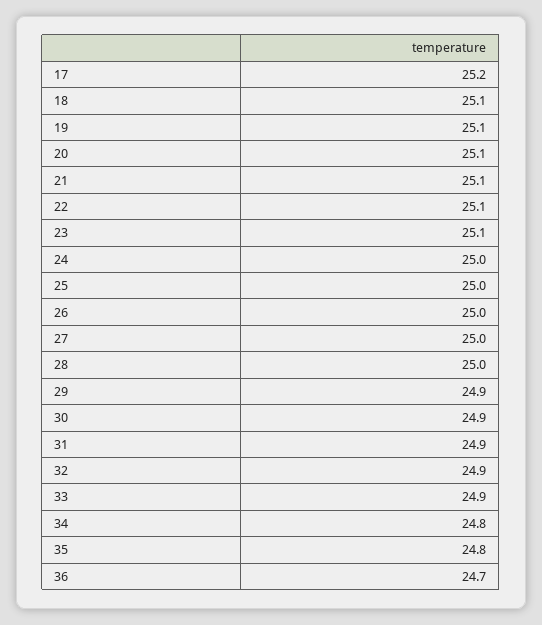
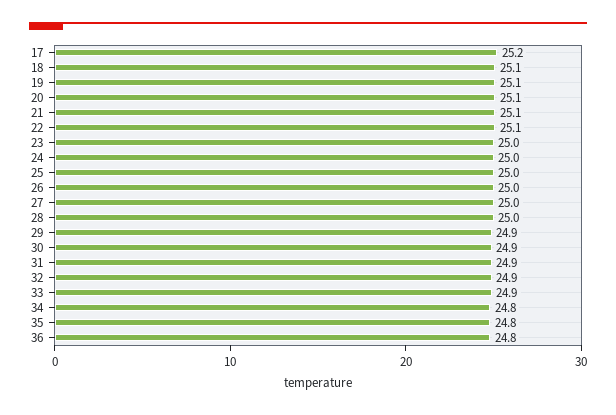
  {
    "17": 25.2,
    "18": 25.1,
    "19": 25.1,
    "20": 25.1,
    "21": 25.1,
    "22": 25.1,
-   "23": 25.1,
+   "23": 25,
    "24": 25,
    "25": 25,
    "26": 25,
    "27": 25,
    "28": 25,
    "29": 24.9,
    "30": 24.9,
    "31": 24.9,
    "32": 24.9,
    "33": 24.9,
    "34": 24.8,
    "35": 24.8,
-   "36": 24.7
+   "36": 24.8
  }

